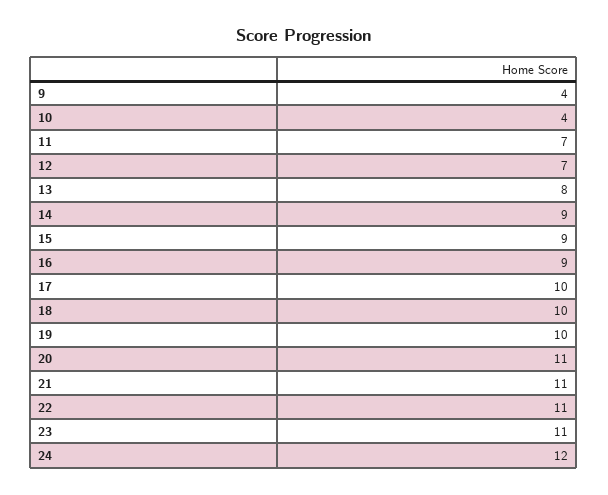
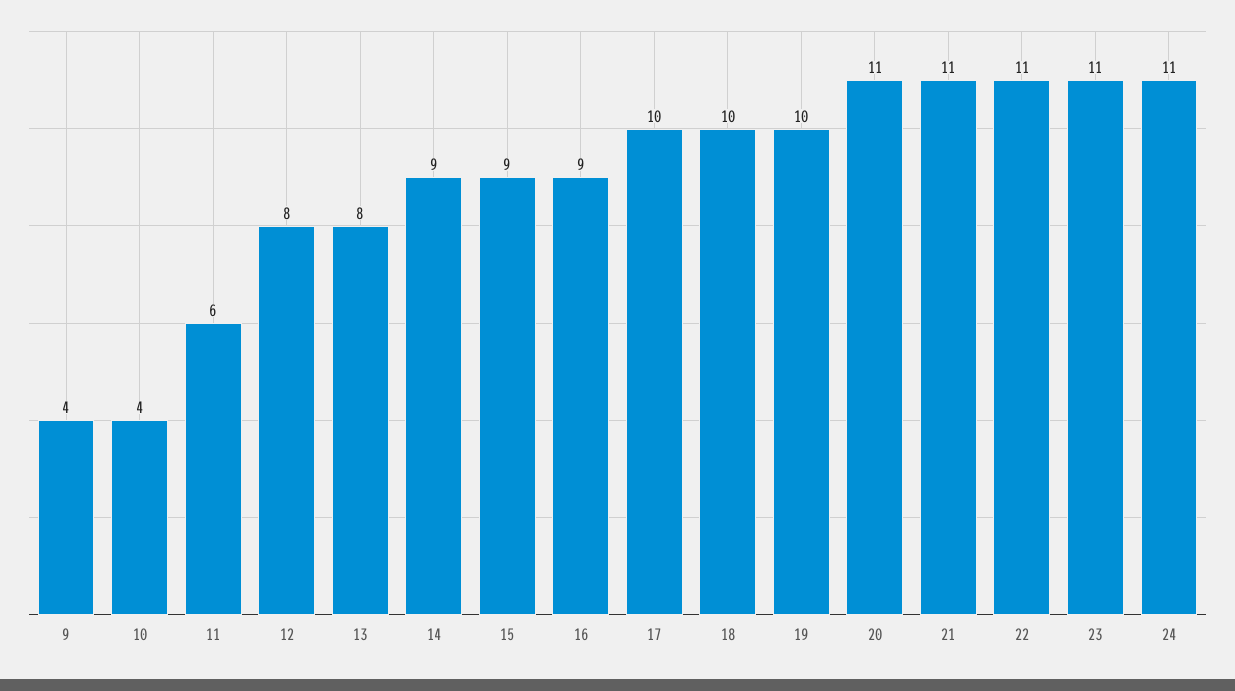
  {
    "9": 4,
    "10": 4,
-   "11": 7,
+   "11": 6,
-   "12": 7,
+   "12": 8,
    "13": 8,
    "14": 9,
    "15": 9,
    "16": 9,
    "17": 10,
    "18": 10,
    "19": 10,
    "20": 11,
    "21": 11,
    "22": 11,
    "23": 11,
-   "24": 12
+   "24": 11
  }

